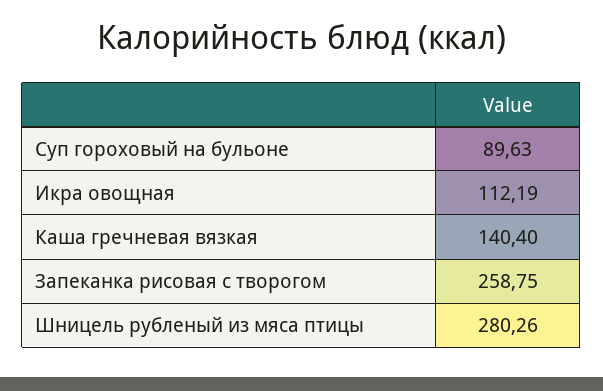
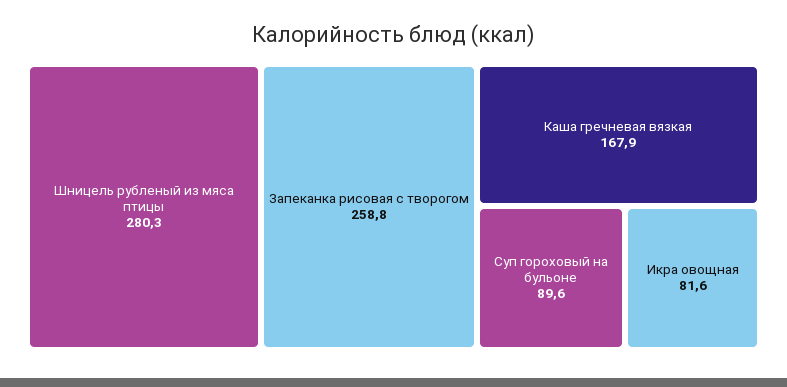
  {
    "Суп гороховый на бульоне": 89.63,
-   "Икра овощная": 112.19,
+   "Икра овощная": 81.6,
-   "Каша гречневая вязкая": 140.4,
+   "Каша гречневая вязкая": 167.9,
    "Запеканка рисовая с творогом": 258.75,
    "Шницель рубленый из мяса птицы": 280.26
  }

